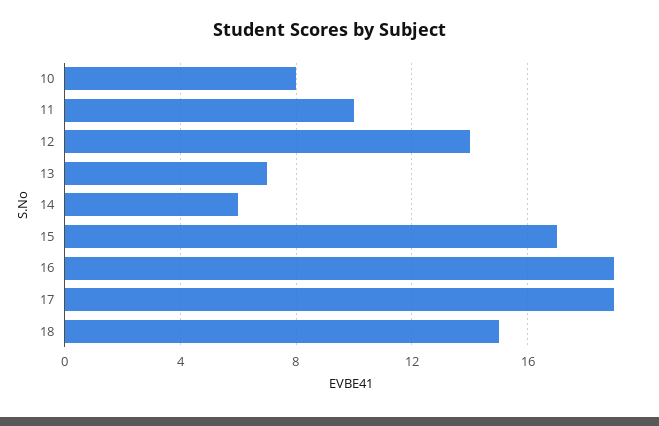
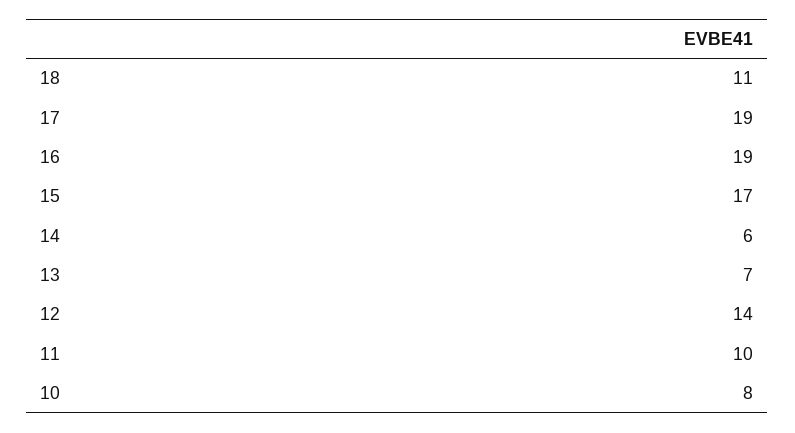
  {
    "10": 8,
    "11": 10,
    "12": 14,
    "13": 7,
    "14": 6,
    "15": 17,
    "16": 19,
    "17": 19,
-   "18": 15
+   "18": 11
  }

